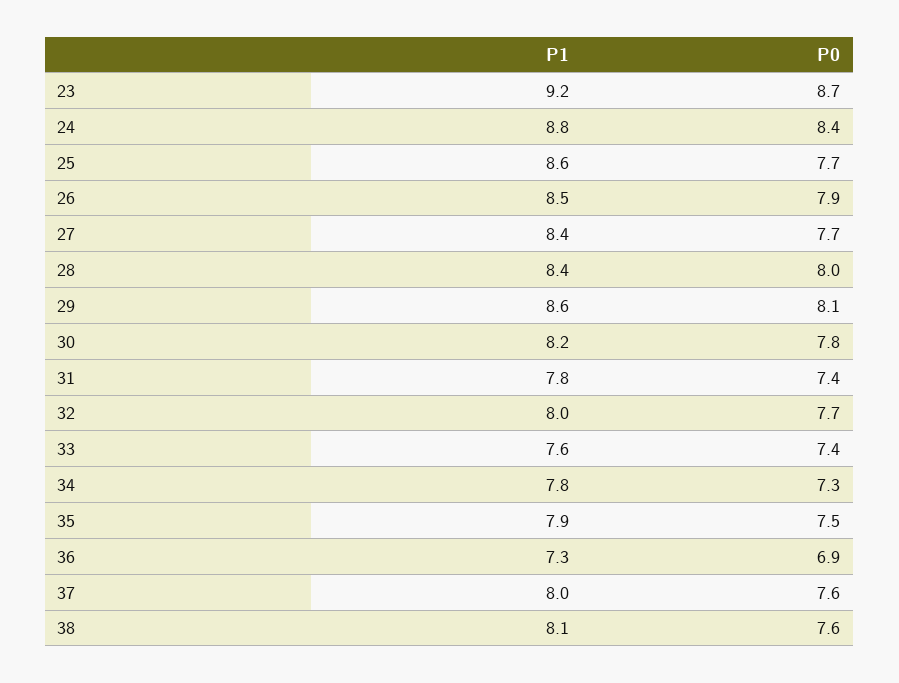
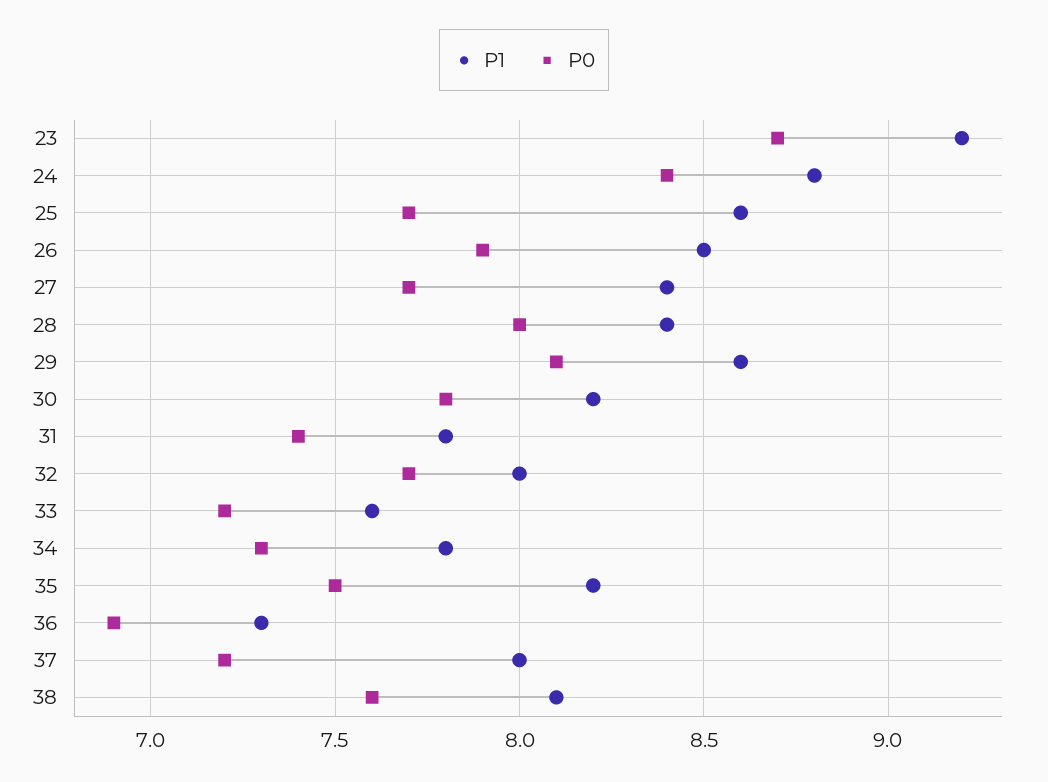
  {
    "P1": {
      "23": 9.2,
      "24": 8.8,
      "25": 8.6,
      "26": 8.5,
      "27": 8.4,
      "28": 8.4,
      "29": 8.6,
      "30": 8.2,
      "31": 7.8,
      "32": 8,
      "33": 7.6,
      "34": 7.8,
-     "35": 7.9,
+     "35": 8.2,
      "36": 7.3,
      "37": 8,
      "38": 8.1
    },
    "P0": {
      "23": 8.7,
      "24": 8.4,
      "25": 7.7,
      "26": 7.9,
      "27": 7.7,
      "28": 8,
      "29": 8.1,
      "30": 7.8,
      "31": 7.4,
      "32": 7.7,
-     "33": 7.4,
+     "33": 7.2,
      "34": 7.3,
      "35": 7.5,
      "36": 6.9,
-     "37": 7.6,
+     "37": 7.2,
      "38": 7.6
    }
  }

